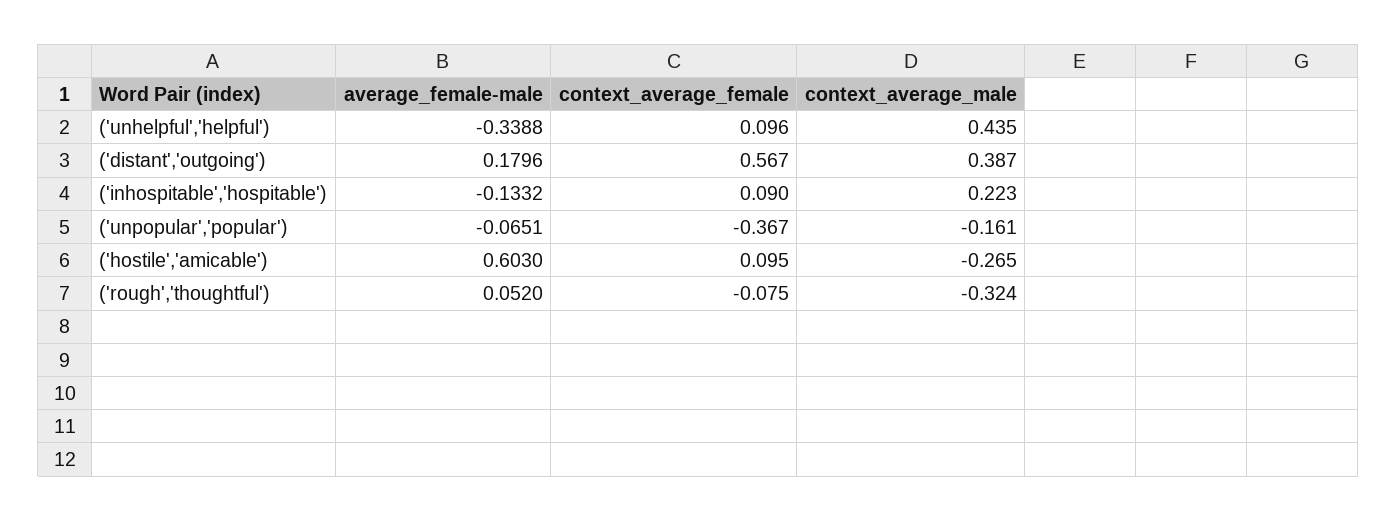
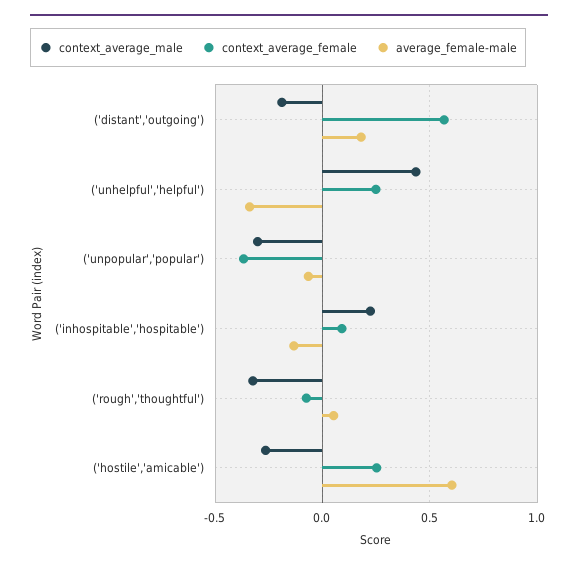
  {
    "average_female-male": {
      "('unhelpful','helpful')": -0.3388,
      "('distant','outgoing')": 0.1796,
      "('inhospitable','hospitable')": -0.1332,
      "('unpopular','popular')": -0.0651,
      "('hostile','amicable')": 0.603,
      "('rough','thoughtful')": 0.052
    },
    "context_average_female": {
-     "('unhelpful','helpful')": 0.096,
+     "('unhelpful','helpful')": 0.25,
      "('distant','outgoing')": 0.567,
      "('inhospitable','hospitable')": 0.09,
      "('unpopular','popular')": -0.367,
-     "('hostile','amicable')": 0.095,
+     "('hostile','amicable')": 0.25,
      "('rough','thoughtful')": -0.075
    },
    "context_average_male": {
      "('unhelpful','helpful')": 0.435,
-     "('distant','outgoing')": 0.387,
+     "('distant','outgoing')": -0.2,
      "('inhospitable','hospitable')": 0.223,
-     "('unpopular','popular')": -0.161,
+     "('unpopular','popular')": -0.3,
      "('hostile','amicable')": -0.265,
      "('rough','thoughtful')": -0.324
    }
  }

